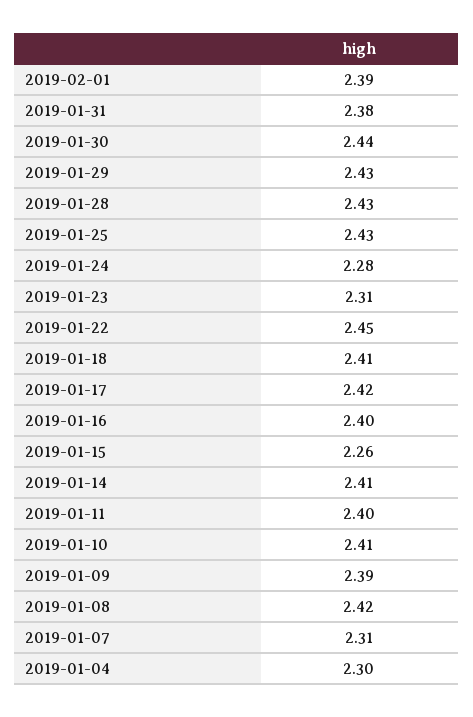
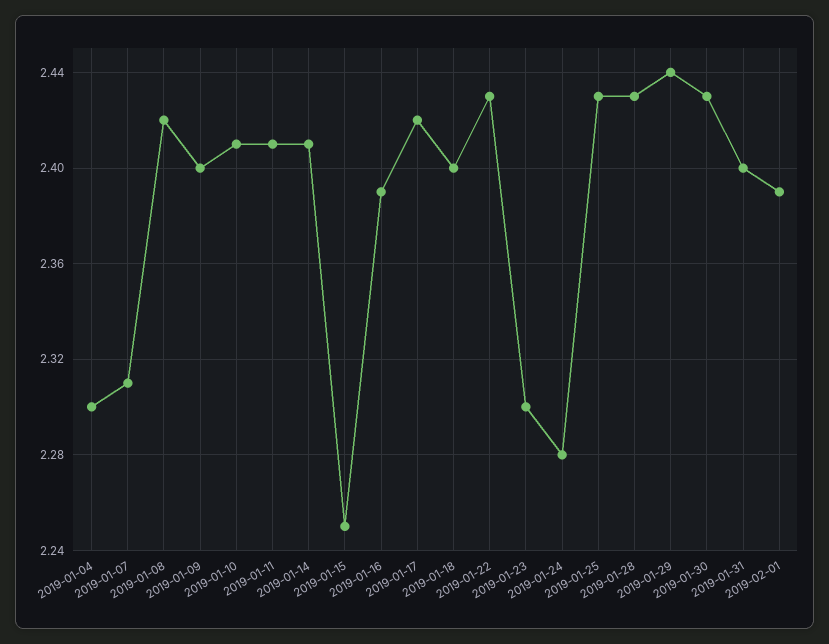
  {
    "2019-02-01": 2.39,
-   "2019-01-31": 2.38,
+   "2019-01-31": 2.4,
-   "2019-01-30": 2.44,
+   "2019-01-30": 2.43,
-   "2019-01-29": 2.43,
+   "2019-01-29": 2.44,
    "2019-01-28": 2.43,
    "2019-01-25": 2.43,
    "2019-01-24": 2.28,
-   "2019-01-23": 2.31,
+   "2019-01-23": 2.3,
-   "2019-01-22": 2.45,
+   "2019-01-22": 2.43,
-   "2019-01-18": 2.41,
+   "2019-01-18": 2.4,
    "2019-01-17": 2.42,
-   "2019-01-16": 2.4,
+   "2019-01-16": 2.39,
-   "2019-01-15": 2.26,
+   "2019-01-15": 2.25,
    "2019-01-14": 2.41,
-   "2019-01-11": 2.4,
+   "2019-01-11": 2.41,
    "2019-01-10": 2.41,
-   "2019-01-09": 2.39,
+   "2019-01-09": 2.4,
    "2019-01-08": 2.42,
    "2019-01-07": 2.31,
    "2019-01-04": 2.3
  }

